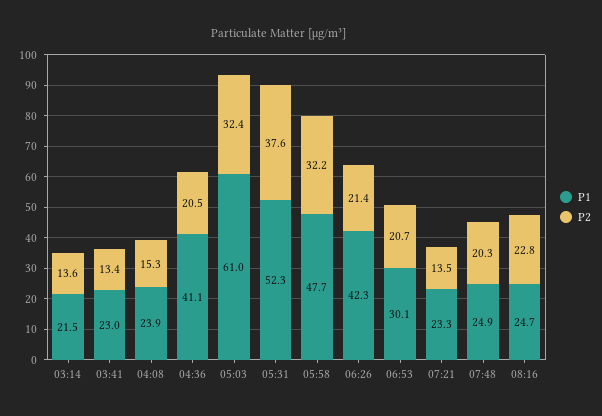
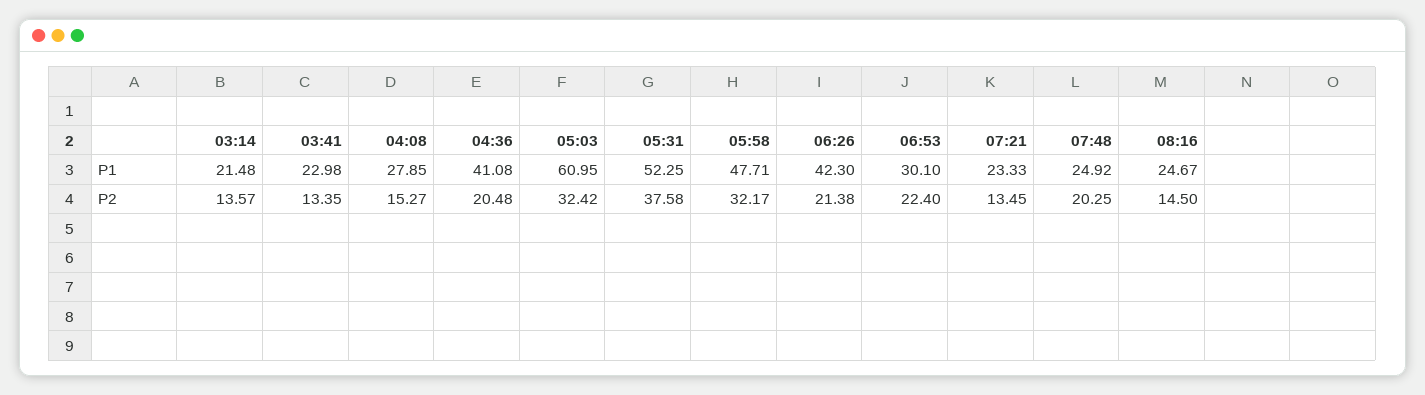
  {
    "P1": {
      "03:14": 21.48,
      "03:41": 22.98,
-     "04:08": 23.9,
+     "04:08": 27.85,
      "04:36": 41.08,
      "05:03": 60.95,
      "05:31": 52.25,
      "05:58": 47.71,
      "06:26": 42.3,
      "06:53": 30.1,
      "07:21": 23.33,
      "07:48": 24.92,
      "08:16": 24.67
    },
    "P2": {
      "03:14": 13.57,
      "03:41": 13.35,
      "04:08": 15.27,
      "04:36": 20.48,
      "05:03": 32.42,
      "05:31": 37.58,
      "05:58": 32.17,
      "06:26": 21.38,
-     "06:53": 20.7,
+     "06:53": 22.4,
      "07:21": 13.45,
      "07:48": 20.25,
-     "08:16": 22.8
+     "08:16": 14.5
    }
  }

